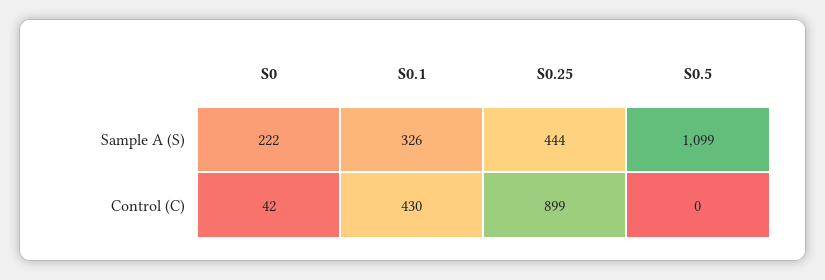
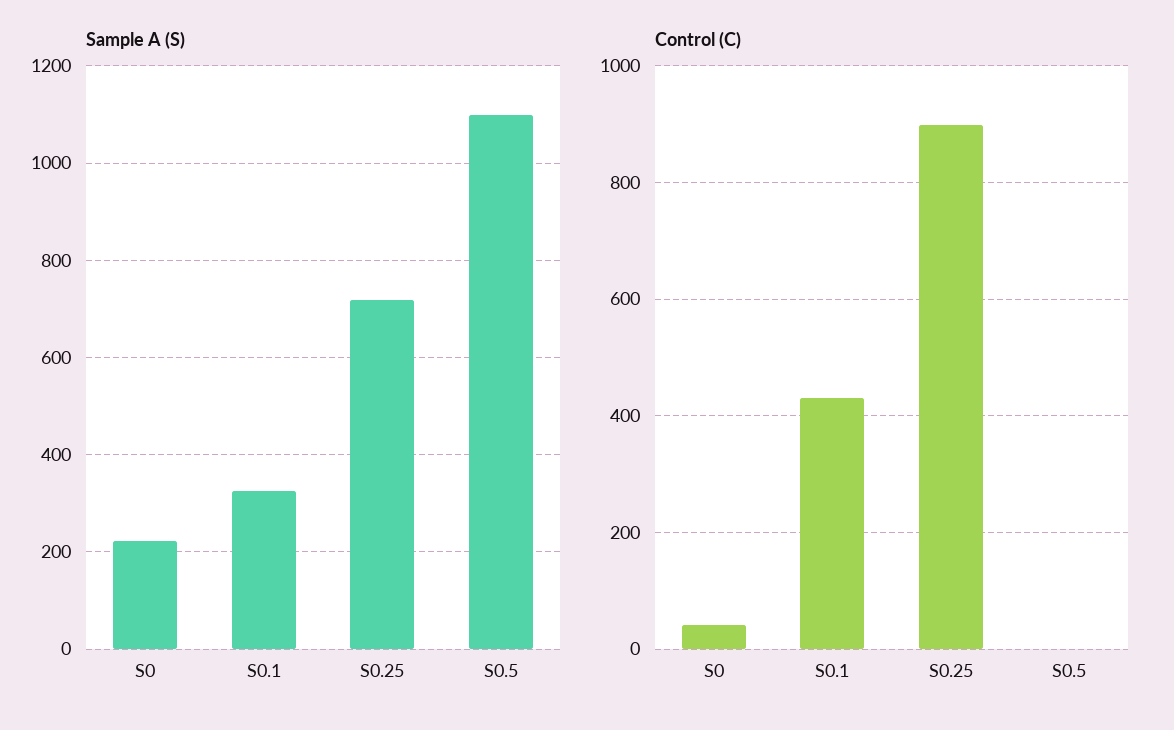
  {
    "Sample A (S)": {
      "S0": 222,
      "S0.1": 326,
-     "S0.25": 444,
+     "S0.25": 720,
      "S0.5": 1099
    },
    "Control (C)": {
      "S0": 42,
      "S0.1": 430,
      "S0.25": 899,
      "S0.5": 0
    }
  }

